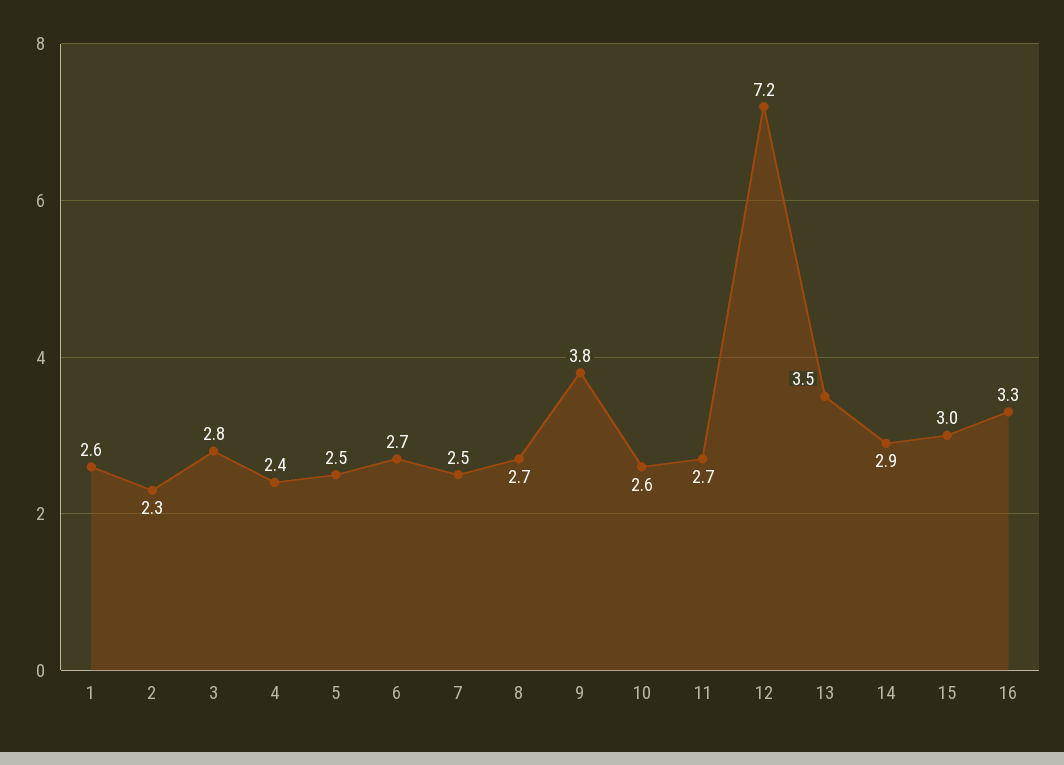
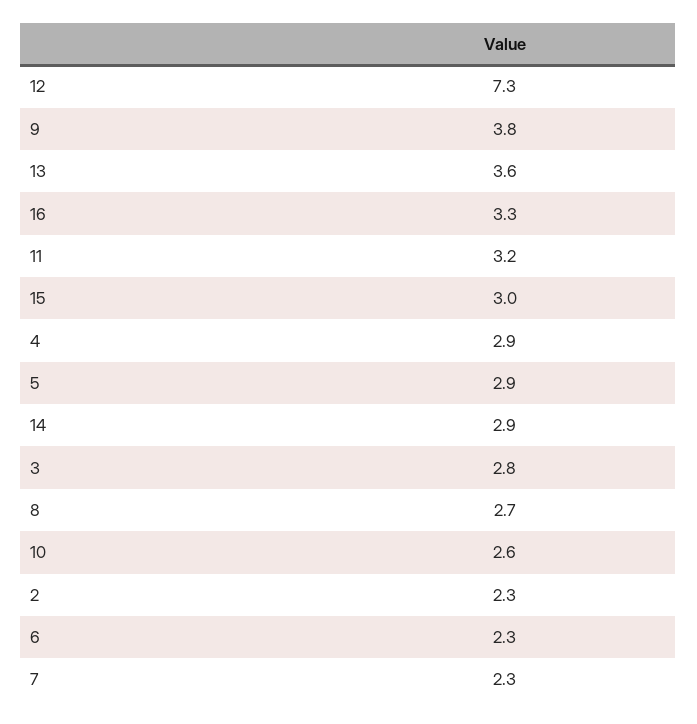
  {
-   "1": 2.6,
    "2": 2.3,
    "3": 2.8,
-   "4": 2.4,
+   "4": 2.9,
-   "5": 2.5,
+   "5": 2.9,
-   "6": 2.7,
+   "6": 2.3,
-   "7": 2.5,
+   "7": 2.3,
    "8": 2.7,
    "9": 3.8,
    "10": 2.6,
-   "11": 2.7,
+   "11": 3.2,
-   "12": 7.2,
+   "12": 7.3,
-   "13": 3.5,
+   "13": 3.6,
    "14": 2.9,
    "15": 3,
    "16": 3.3
  }

